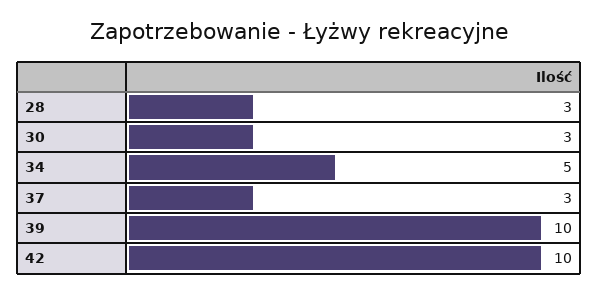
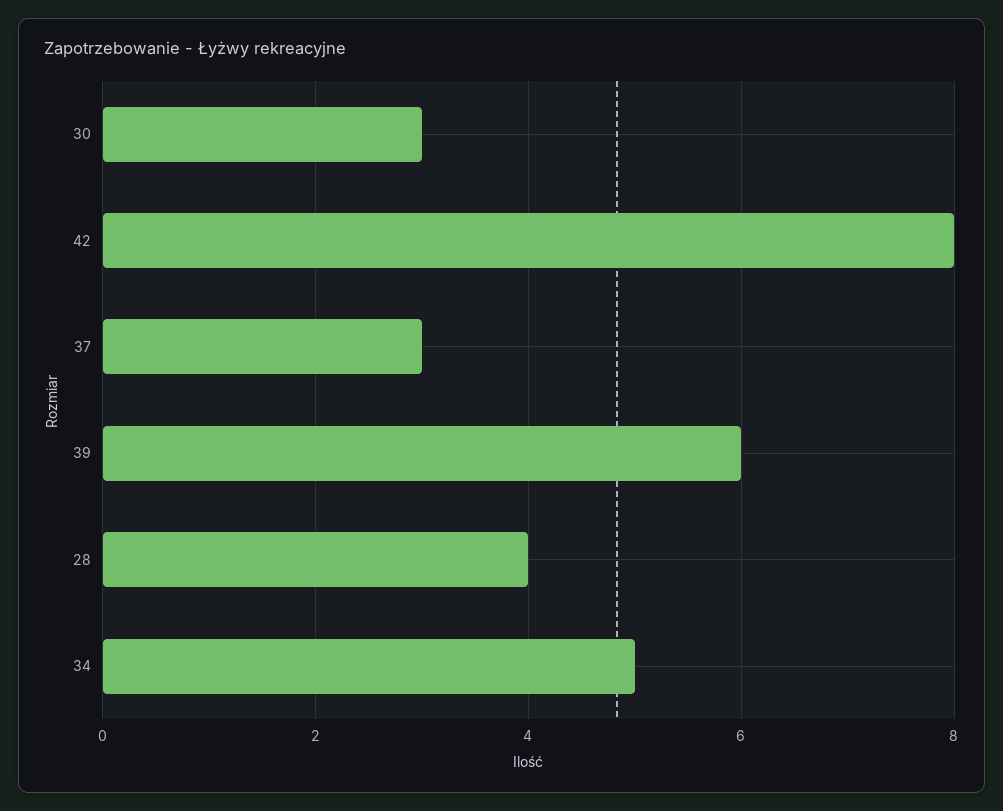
  {
-   "28": 3,
+   "28": 4,
    "30": 3,
    "34": 5,
    "37": 3,
-   "39": 10,
+   "39": 6,
-   "42": 10
+   "42": 8
  }

